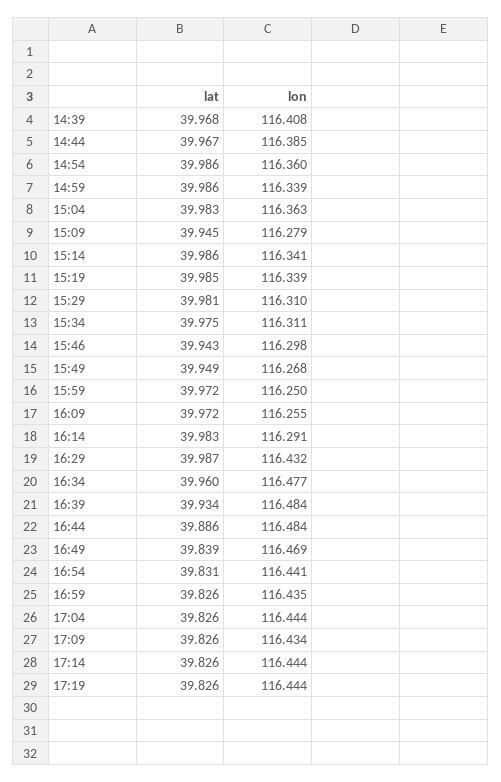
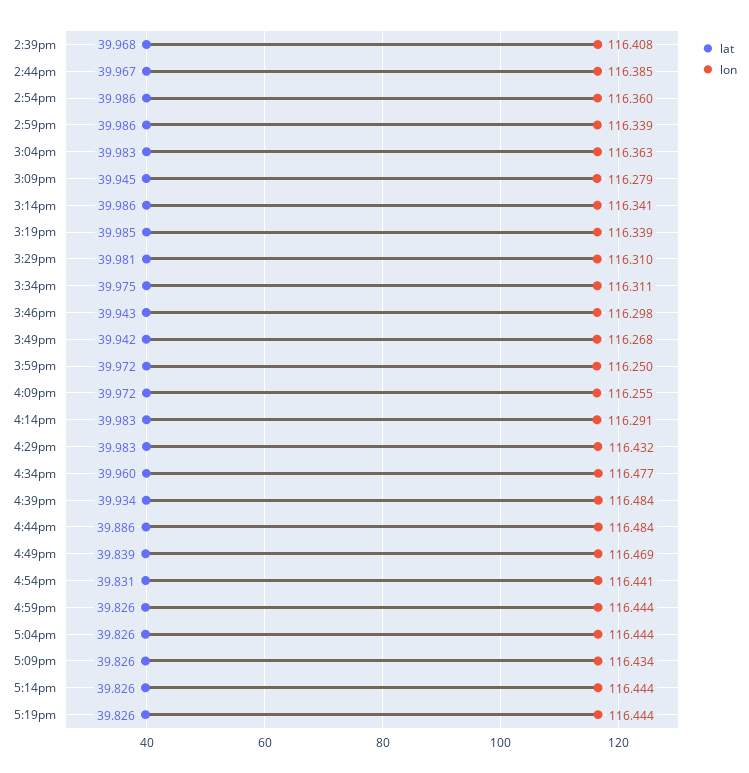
  {
    "lat": {
      "14:39": 39.968,
      "14:44": 39.967,
      "14:54": 39.986,
      "14:59": 39.986,
      "15:04": 39.983,
      "15:09": 39.945,
      "15:14": 39.986,
      "15:19": 39.985,
      "15:29": 39.981,
      "15:34": 39.975,
      "15:46": 39.943,
-     "15:49": 39.949,
+     "15:49": 39.942,
      "15:59": 39.972,
      "16:09": 39.972,
      "16:14": 39.983,
-     "16:29": 39.987,
+     "16:29": 39.983,
      "16:34": 39.96,
      "16:39": 39.934,
      "16:44": 39.886,
      "16:49": 39.839,
      "16:54": 39.831,
      "16:59": 39.826,
      "17:04": 39.826,
      "17:09": 39.826,
      "17:14": 39.826,
      "17:19": 39.826
    },
    "lon": {
      "14:39": 116.408,
      "14:44": 116.385,
      "14:54": 116.36,
      "14:59": 116.339,
      "15:04": 116.363,
      "15:09": 116.279,
      "15:14": 116.341,
      "15:19": 116.339,
      "15:29": 116.31,
      "15:34": 116.311,
      "15:46": 116.298,
      "15:49": 116.268,
      "15:59": 116.25,
      "16:09": 116.255,
      "16:14": 116.291,
      "16:29": 116.432,
      "16:34": 116.477,
      "16:39": 116.484,
      "16:44": 116.484,
      "16:49": 116.469,
      "16:54": 116.441,
-     "16:59": 116.435,
+     "16:59": 116.444,
      "17:04": 116.444,
      "17:09": 116.434,
      "17:14": 116.444,
      "17:19": 116.444
    }
  }

